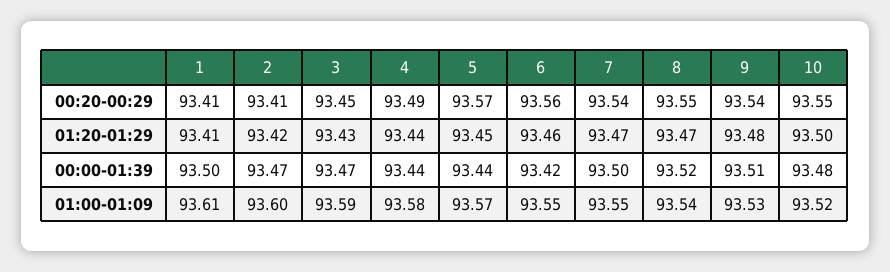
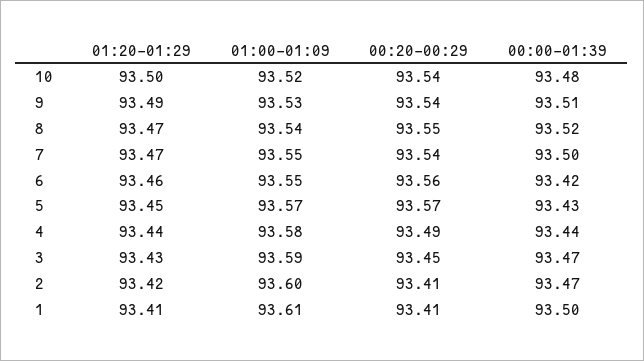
  {
    "1": {
      "00:20-00:29": 93.41,
      "01:20-01:29": 93.41,
      "00:00-01:39": 93.5,
      "01:00-01:09": 93.61
    },
    "2": {
      "00:20-00:29": 93.41,
      "01:20-01:29": 93.42,
      "00:00-01:39": 93.47,
      "01:00-01:09": 93.6
    },
    "3": {
      "00:20-00:29": 93.45,
      "01:20-01:29": 93.43,
      "00:00-01:39": 93.47,
      "01:00-01:09": 93.59
    },
    "4": {
      "00:20-00:29": 93.49,
      "01:20-01:29": 93.44,
      "00:00-01:39": 93.44,
      "01:00-01:09": 93.58
    },
    "5": {
      "00:20-00:29": 93.57,
      "01:20-01:29": 93.45,
-     "00:00-01:39": 93.44,
+     "00:00-01:39": 93.43,
      "01:00-01:09": 93.57
    },
    "6": {
      "00:20-00:29": 93.56,
      "01:20-01:29": 93.46,
      "00:00-01:39": 93.42,
      "01:00-01:09": 93.55
    },
    "7": {
      "00:20-00:29": 93.54,
      "01:20-01:29": 93.47,
      "00:00-01:39": 93.5,
      "01:00-01:09": 93.55
    },
    "8": {
      "00:20-00:29": 93.55,
      "01:20-01:29": 93.47,
      "00:00-01:39": 93.52,
      "01:00-01:09": 93.54
    },
    "9": {
      "00:20-00:29": 93.54,
-     "01:20-01:29": 93.48,
+     "01:20-01:29": 93.49,
      "00:00-01:39": 93.51,
      "01:00-01:09": 93.53
    },
    "10": {
-     "00:20-00:29": 93.55,
+     "00:20-00:29": 93.54,
      "01:20-01:29": 93.5,
      "00:00-01:39": 93.48,
      "01:00-01:09": 93.52
    }
  }

